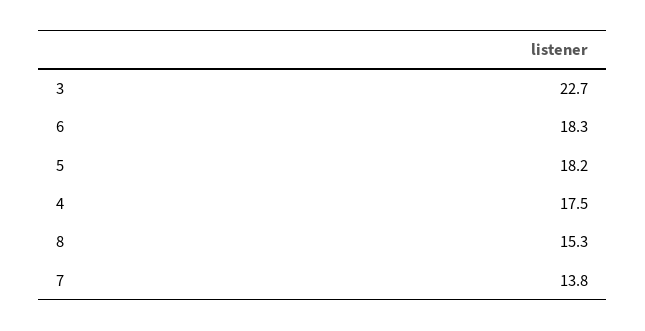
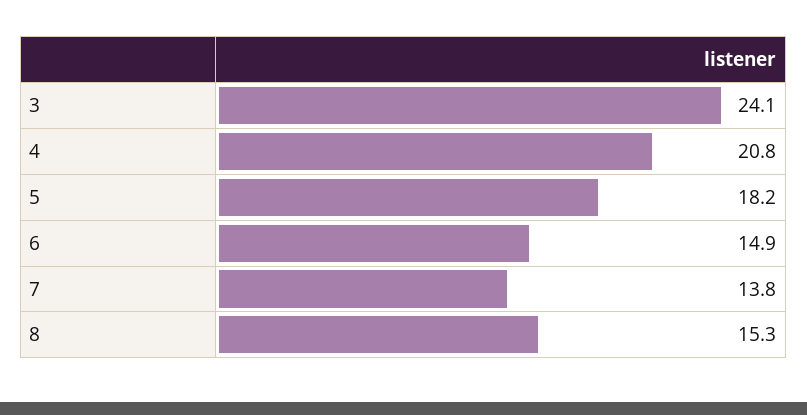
  {
-   "3": 22.7,
+   "3": 24.1,
-   "6": 18.3,
+   "6": 14.9,
    "5": 18.2,
-   "4": 17.5,
+   "4": 20.8,
    "8": 15.3,
    "7": 13.8
  }

